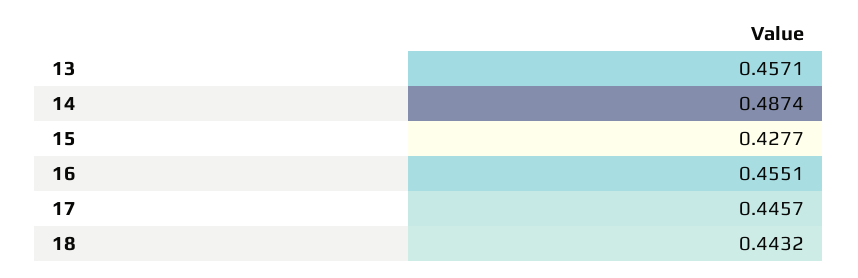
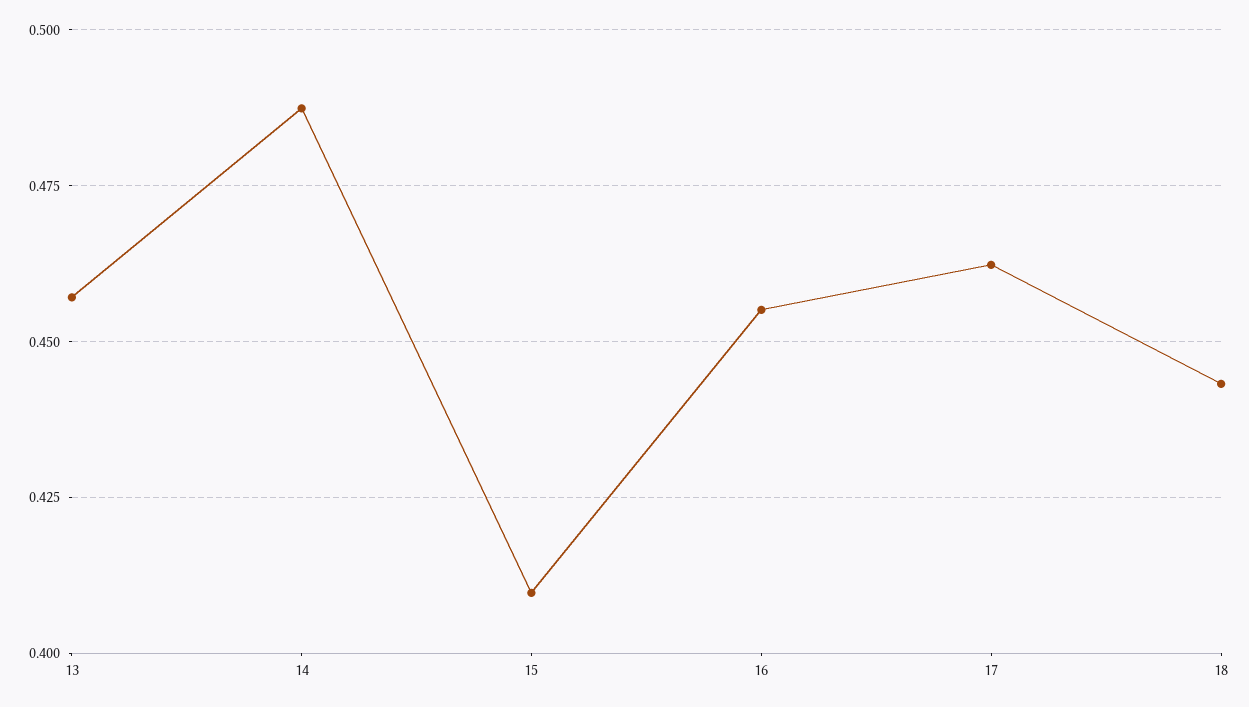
  {
    "13": 0.4571,
    "14": 0.4874,
-   "15": 0.4277,
+   "15": 0.41,
    "16": 0.4551,
-   "17": 0.4457,
+   "17": 0.4625,
    "18": 0.4432
  }

